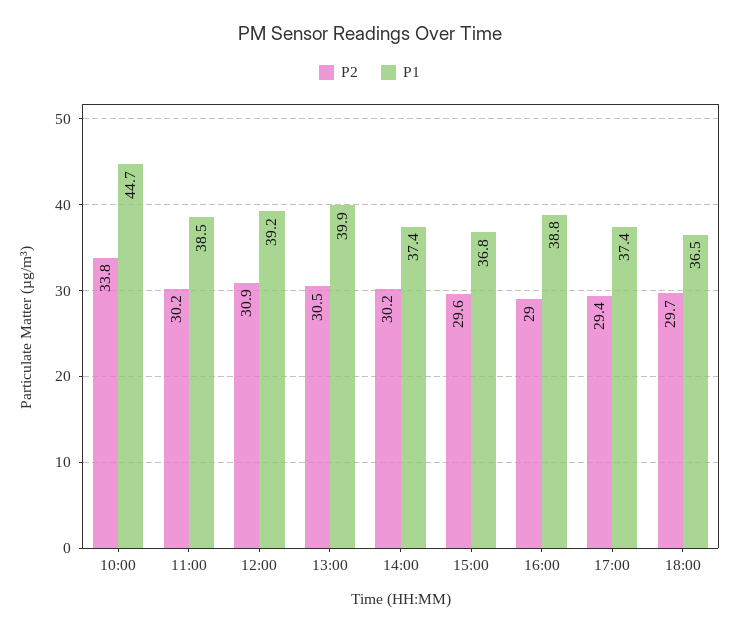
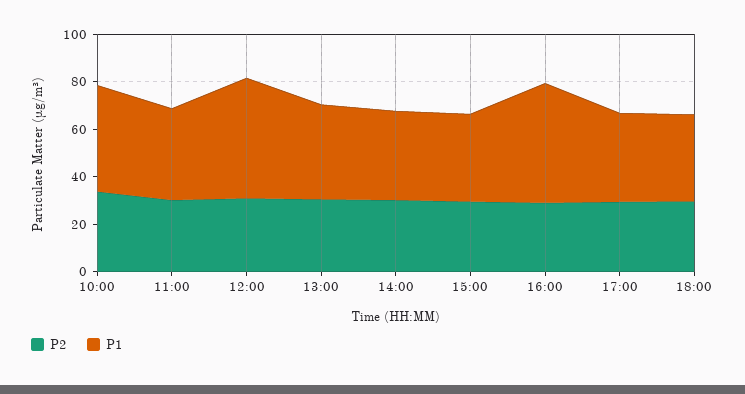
  {
    "P2": {
      "10:00": 33.8,
      "11:00": 30.2,
      "12:00": 30.9,
      "13:00": 30.5,
      "14:00": 30.2,
      "15:00": 29.6,
      "16:00": 29,
      "17:00": 29.4,
      "18:00": 29.7
    },
    "P1": {
      "10:00": 44.7,
      "11:00": 38.5,
-     "12:00": 39.2,
+     "12:00": 50,
      "13:00": 39.9,
      "14:00": 37.4,
      "15:00": 36.8,
-     "16:00": 38.8,
+     "16:00": 50,
      "17:00": 37.4,
      "18:00": 36.5
    }
  }

